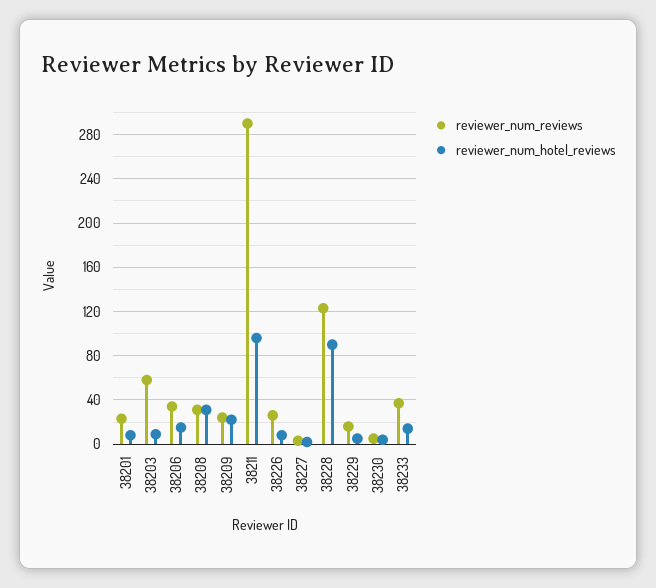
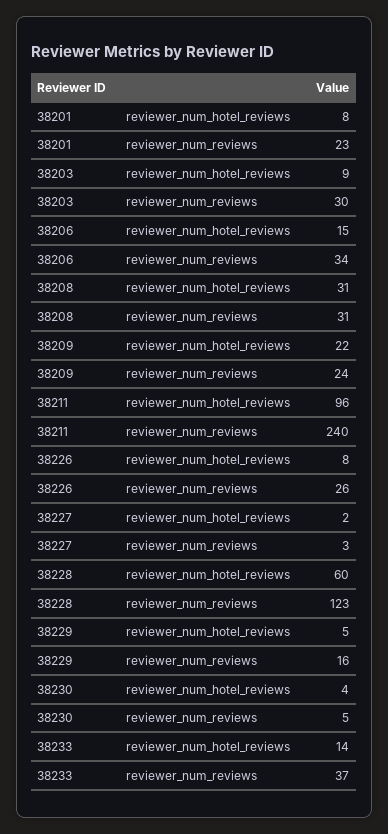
  {
    "reviewer_num_reviews": {
      "38201": 23,
-     "38203": 60,
+     "38203": 30,
      "38206": 34,
      "38208": 31,
      "38209": 24,
-     "38211": 290,
+     "38211": 240,
      "38226": 26,
      "38227": 3,
      "38228": 123,
      "38229": 16,
      "38230": 5,
      "38233": 37
    },
    "reviewer_num_hotel_reviews": {
      "38201": 8,
      "38203": 9,
      "38206": 15,
      "38208": 31,
      "38209": 22,
      "38211": 96,
      "38226": 8,
      "38227": 2,
-     "38228": 90,
+     "38228": 60,
      "38229": 5,
      "38230": 4,
      "38233": 14
    }
  }

